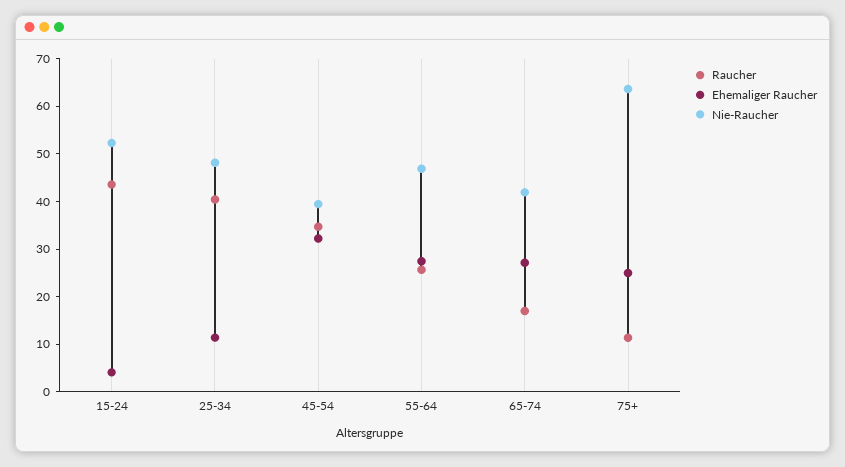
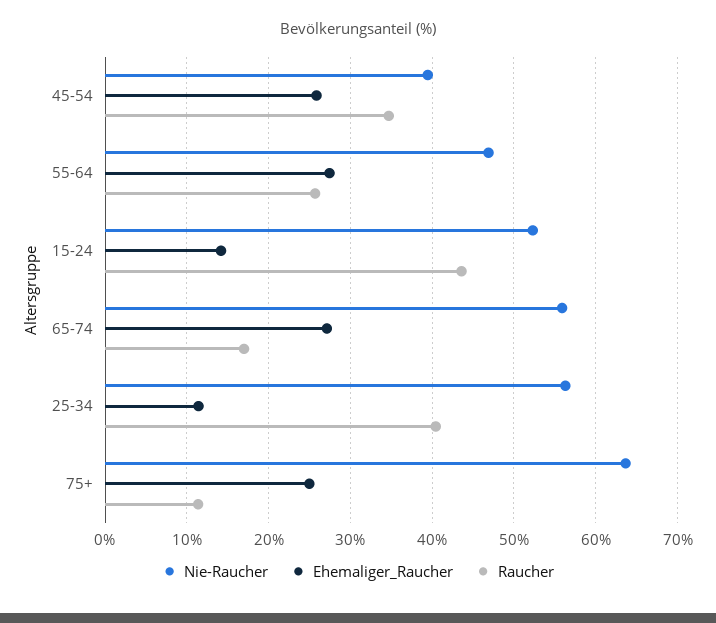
  {
    "Raucher": {
      "15-24": 44,
      "25-34": 40,
      "45-54": 35,
      "55-64": 26,
      "65-74": 17,
      "75+": 11
    },
    "Ehemaliger Raucher": {
-     "15-24": 4,
+     "15-24": 14,
      "25-34": 11,
-     "45-54": 32,
+     "45-54": 26,
      "55-64": 27,
      "65-74": 27,
      "75+": 25
    },
    "Nie-Raucher": {
      "15-24": 52,
-     "25-34": 48,
+     "25-34": 56,
      "45-54": 39,
      "55-64": 47,
-     "65-74": 42,
+     "65-74": 56,
      "75+": 64
    }
  }

